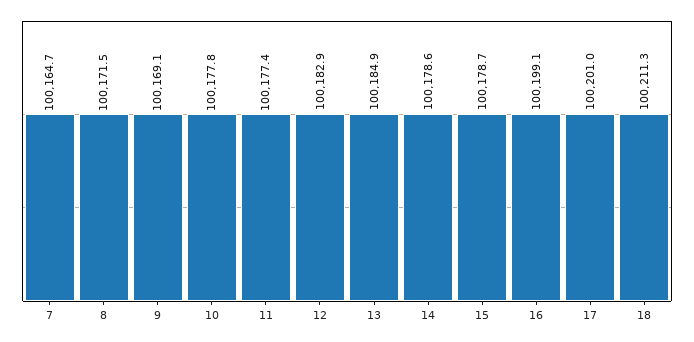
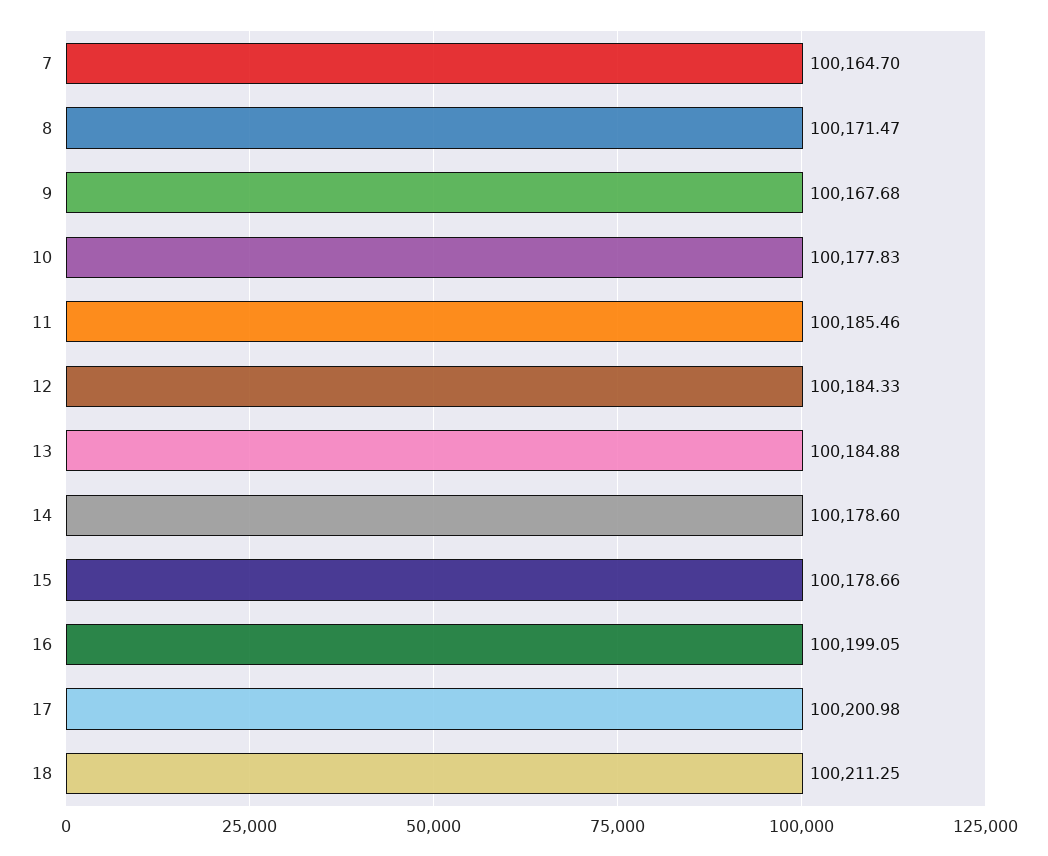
  {
    "7": 100164.7,
    "8": 100171.47,
-   "9": 100169.1,
+   "9": 100167.68,
    "10": 100177.83,
-   "11": 100177.4,
+   "11": 100185.46,
-   "12": 100182.9,
+   "12": 100184.33,
    "13": 100184.88,
    "14": 100178.6,
    "15": 100178.66,
    "16": 100199.05,
    "17": 100200.98,
    "18": 100211.25
  }

